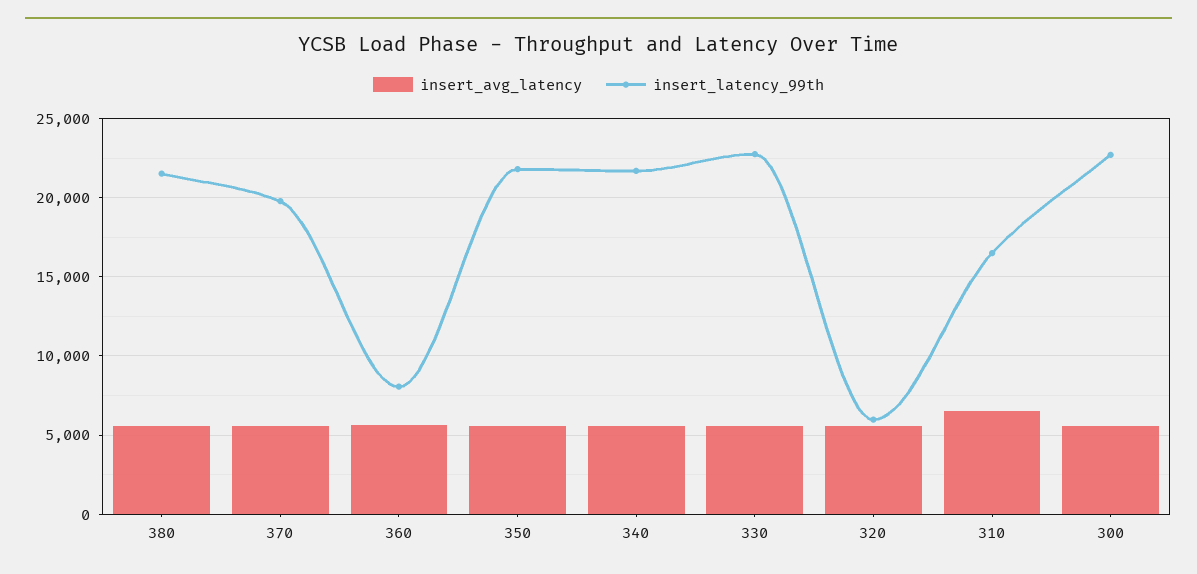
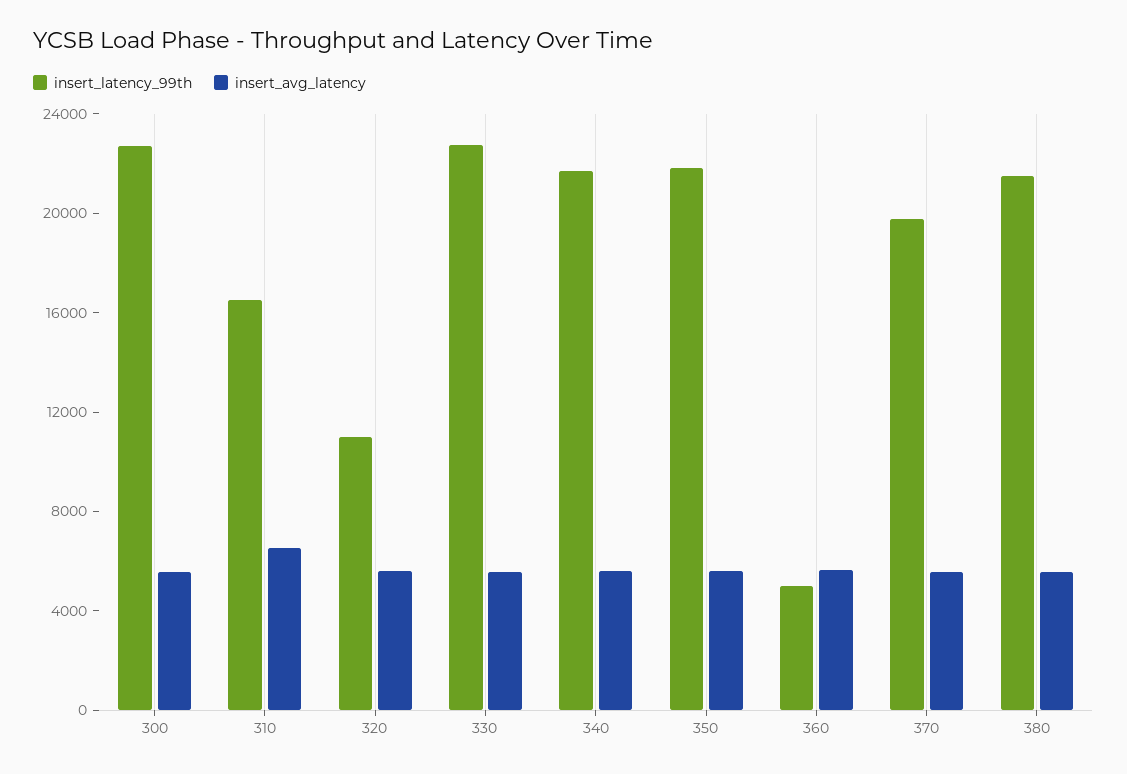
  {
    "insert_avg_latency": {
      "380": 5500,
      "370": 5500,
      "360": 5500,
      "350": 5500,
      "340": 5500,
      "330": 5500,
      "320": 5500,
      "310": 6500,
      "300": 5500
    },
    "insert_latency_99th": {
      "380": 21500,
      "370": 20000,
-     "360": 8000,
+     "360": 5000,
      "350": 22000,
      "340": 21500,
      "330": 23000,
-     "320": 6000,
+     "320": 11000,
      "310": 16500,
      "300": 22500
    }
  }

